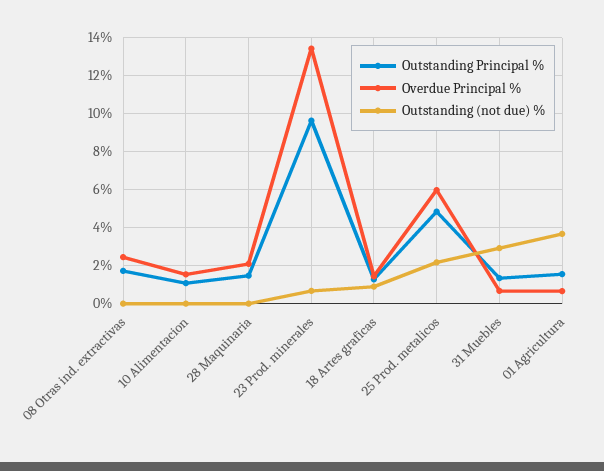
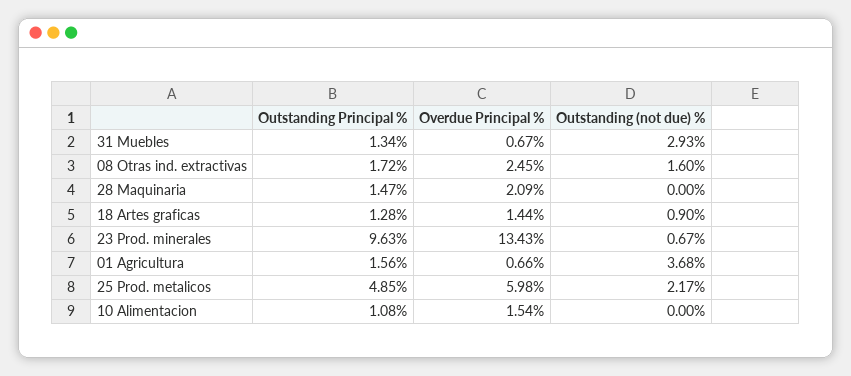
  {
    "Outstanding Principal %": {
      "08 Otras ind. extractivas": 1.72,
      "10 Alimentacion": 1.08,
      "28 Maquinaria": 1.47,
      "23 Prod. minerales": 9.63,
      "18 Artes graficas": 1.28,
      "25 Prod. metalicos": 4.85,
      "31 Muebles": 1.34,
      "01 Agricultura": 1.56
    },
    "Overdue Principal %": {
      "08 Otras ind. extractivas": 2.45,
      "10 Alimentacion": 1.54,
      "28 Maquinaria": 2.09,
      "23 Prod. minerales": 13.43,
      "18 Artes graficas": 1.44,
      "25 Prod. metalicos": 5.98,
      "31 Muebles": 0.67,
      "01 Agricultura": 0.66
    },
    "Outstanding (not due) %": {
-     "08 Otras ind. extractivas": 0,
+     "08 Otras ind. extractivas": 1.6,
      "10 Alimentacion": 0,
      "28 Maquinaria": 0,
      "23 Prod. minerales": 0.67,
      "18 Artes graficas": 0.9,
      "25 Prod. metalicos": 2.17,
      "31 Muebles": 2.93,
      "01 Agricultura": 3.68
    }
  }

